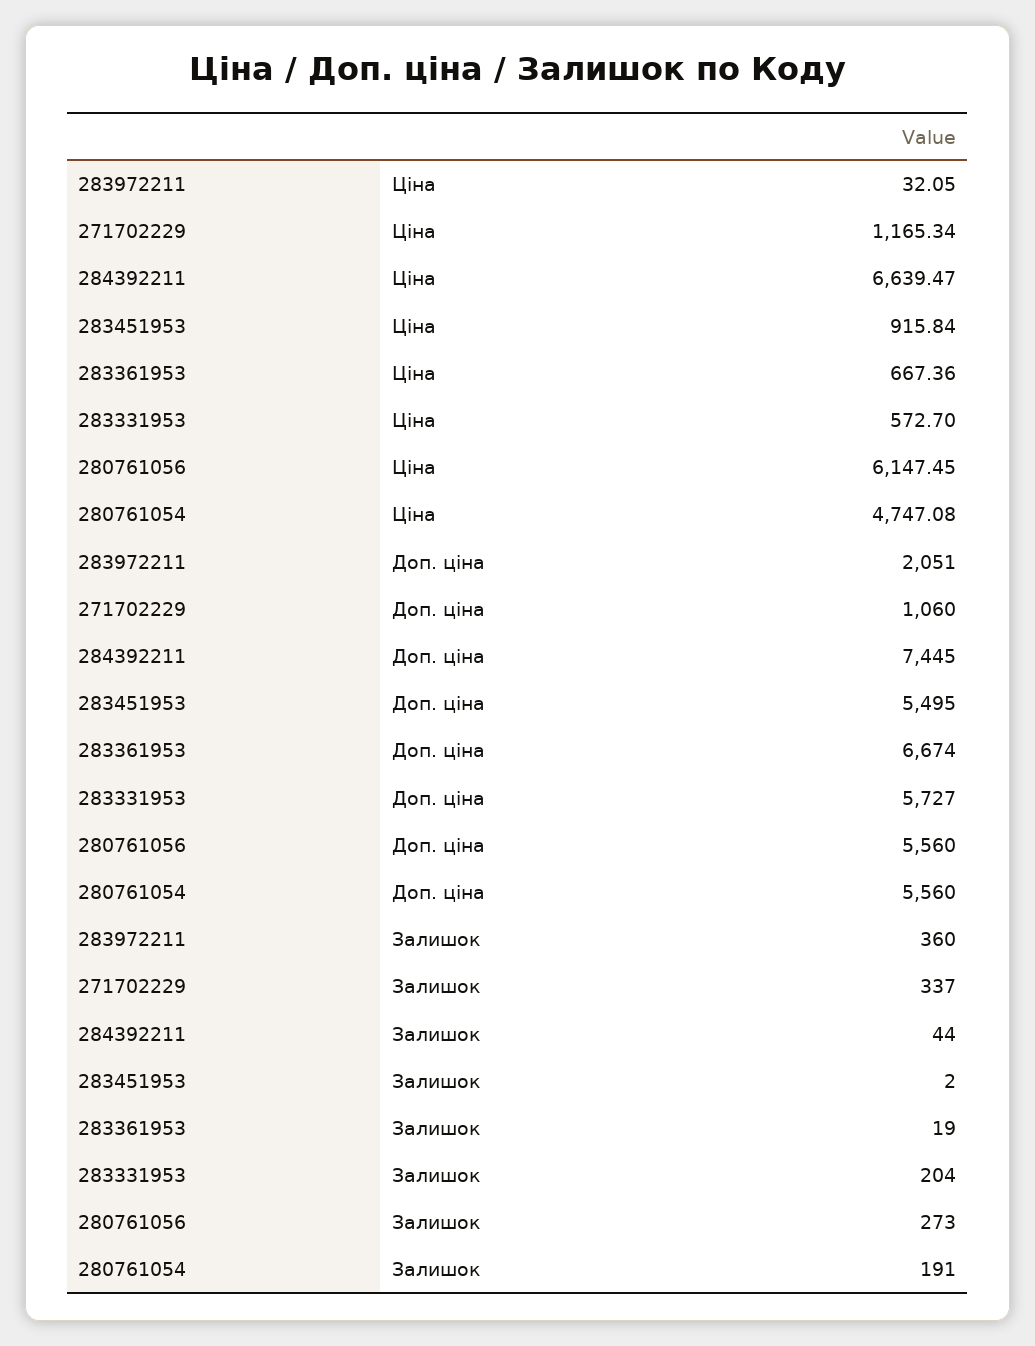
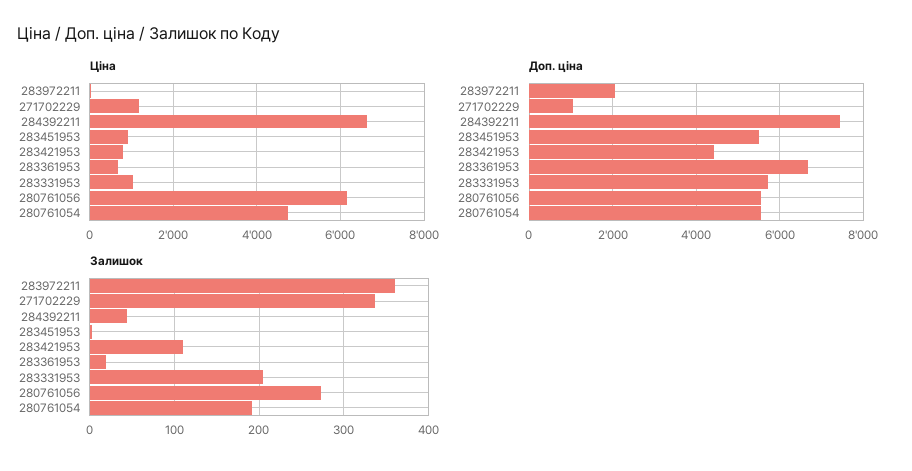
  {
    "Ціна": {
      "283972211": 32.05,
      "271702229": 1165.34,
      "284392211": 6639.47,
      "283451953": 915.84,
      "283361953": 667.36,
-     "283331953": 572.7,
+     "283331953": 1000,
      "280761056": 6147.45,
-     "280761054": 4747.08
+     "280761054": 4747.08,
+     "283421953": 800
    },
    "Доп. ціна": {
      "283972211": 2051,
      "271702229": 1060,
      "284392211": 7445,
      "283451953": 5495,
      "283361953": 6674,
      "283331953": 5727,
      "280761056": 5560,
-     "280761054": 5560
+     "280761054": 5560,
+     "283421953": 4400
    },
    "Залишок": {
      "283972211": 360,
      "271702229": 337,
      "284392211": 44,
      "283451953": 2,
      "283361953": 19,
      "283331953": 204,
      "280761056": 273,
-     "280761054": 191
+     "280761054": 191,
+     "283421953": 110
    }
  }

